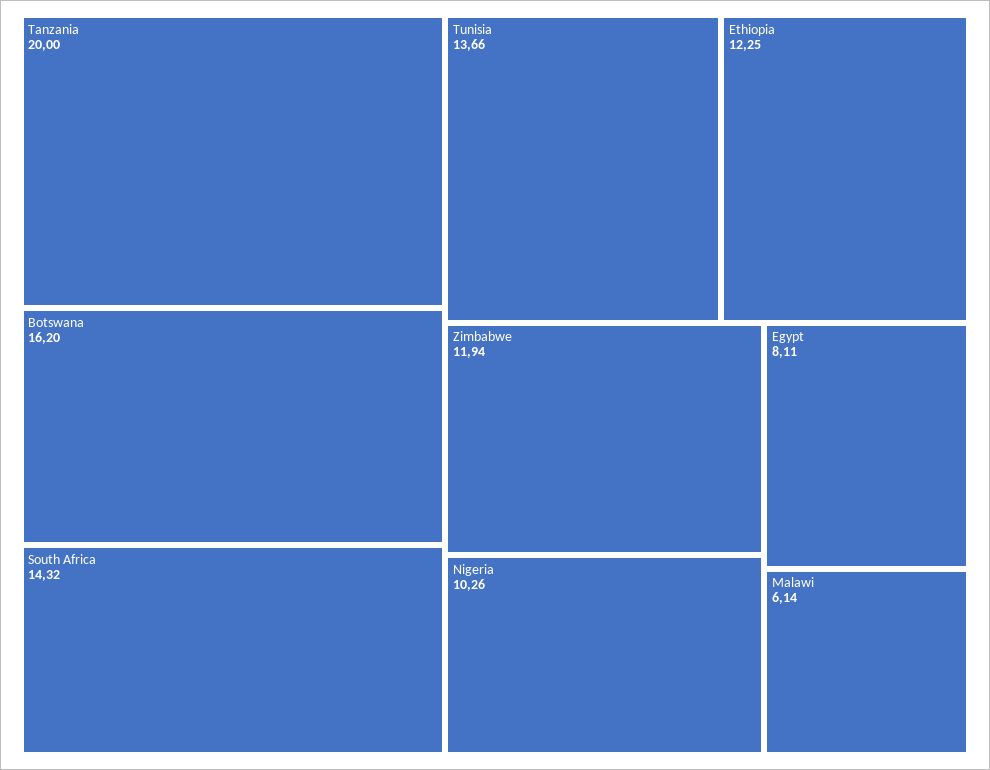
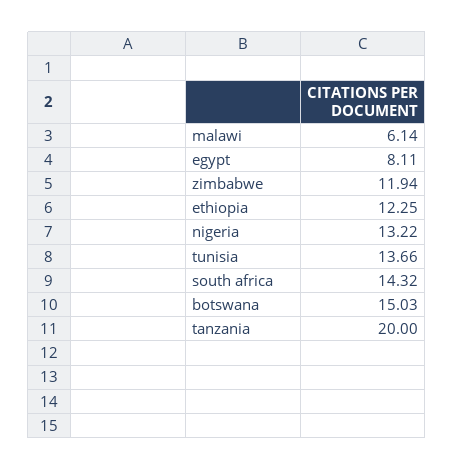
  {
    "Tanzania": 20,
-   "Botswana": 16.2,
+   "Botswana": 15.03,
    "South Africa": 14.32,
    "Tunisia": 13.66,
    "Ethiopia": 12.25,
    "Zimbabwe": 11.94,
-   "Nigeria": 10.26,
+   "Nigeria": 13.22,
    "Egypt": 8.11,
    "Malawi": 6.14
  }

